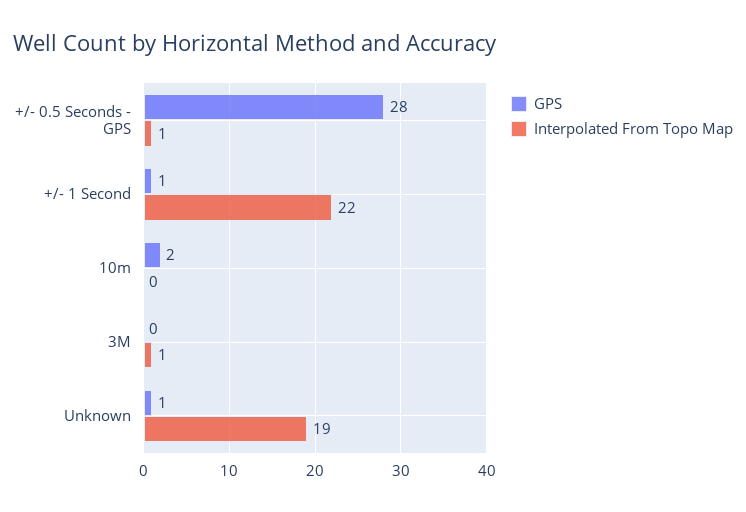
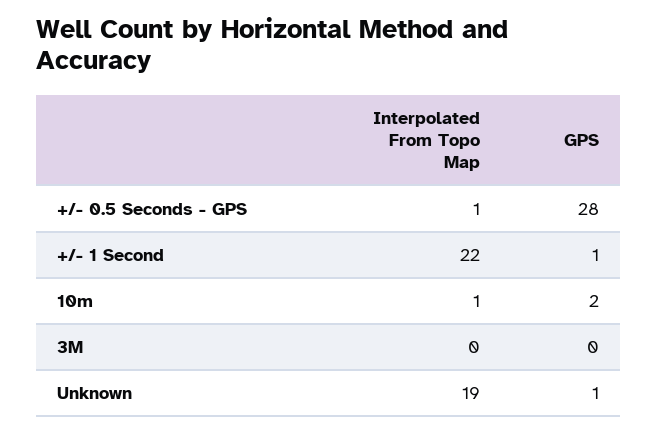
  {
    "GPS": {
      "+/- 0.5 Seconds - GPS": 28,
      "+/- 1 Second": 1,
      "10m": 2,
      "3M": 0,
      "Unknown": 1
    },
    "Interpolated From Topo Map": {
      "+/- 0.5 Seconds - GPS": 1,
      "+/- 1 Second": 22,
-     "10m": 0,
+     "10m": 1,
-     "3M": 1,
+     "3M": 0,
      "Unknown": 19
    }
  }

